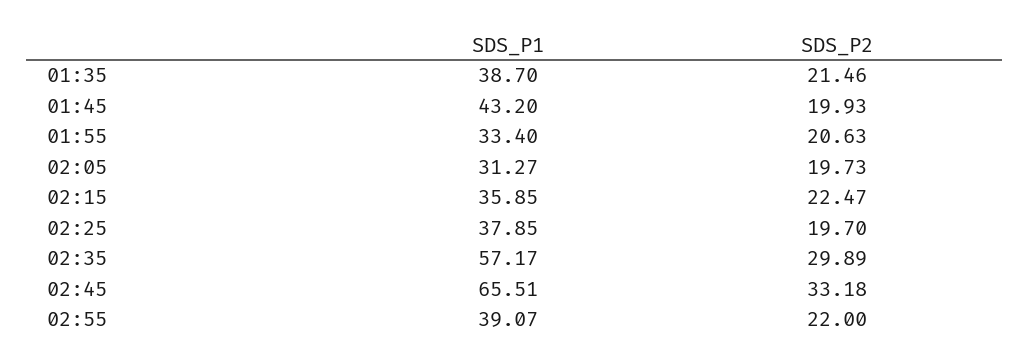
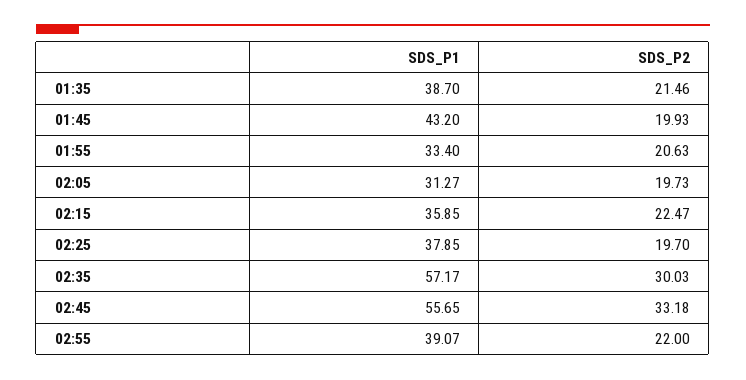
  {
    "SDS_P1": {
      "01:35": 38.7,
      "01:45": 43.2,
      "01:55": 33.4,
      "02:05": 31.27,
      "02:15": 35.85,
      "02:25": 37.85,
      "02:35": 57.17,
-     "02:45": 65.51,
+     "02:45": 55.65,
      "02:55": 39.07
    },
    "SDS_P2": {
      "01:35": 21.46,
      "01:45": 19.93,
      "01:55": 20.63,
      "02:05": 19.73,
      "02:15": 22.47,
      "02:25": 19.7,
-     "02:35": 29.89,
+     "02:35": 30.03,
      "02:45": 33.18,
      "02:55": 22
    }
  }

